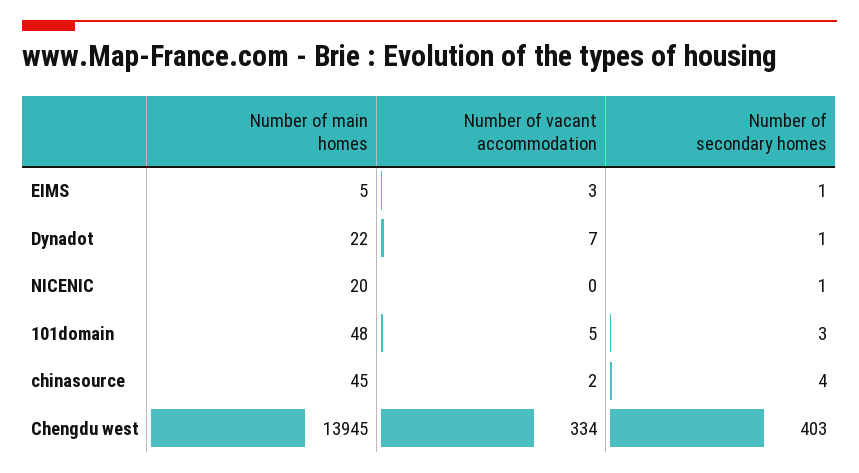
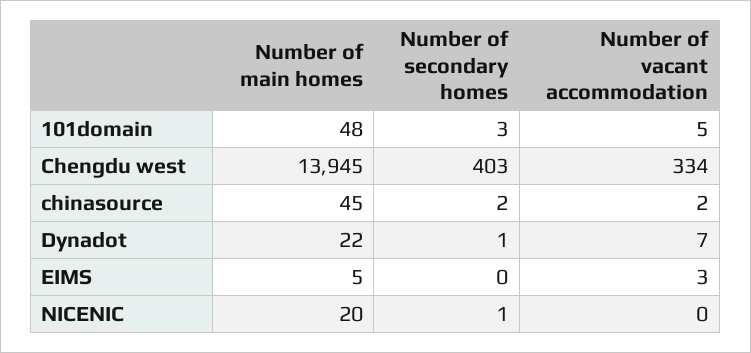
  {
    "Number of main homes": {
      "EIMS": 5,
      "Dynadot": 22,
      "NICENIC": 20,
      "101domain": 48,
      "chinasource": 45,
      "Chengdu west": 13945
    },
    "Number of vacant accommodation": {
      "EIMS": 3,
      "Dynadot": 7,
      "NICENIC": 0,
      "101domain": 5,
      "chinasource": 2,
      "Chengdu west": 334
    },
    "Number of secondary homes": {
-     "EIMS": 1,
+     "EIMS": 0,
      "Dynadot": 1,
      "NICENIC": 1,
      "101domain": 3,
-     "chinasource": 4,
+     "chinasource": 2,
      "Chengdu west": 403
    }
  }

